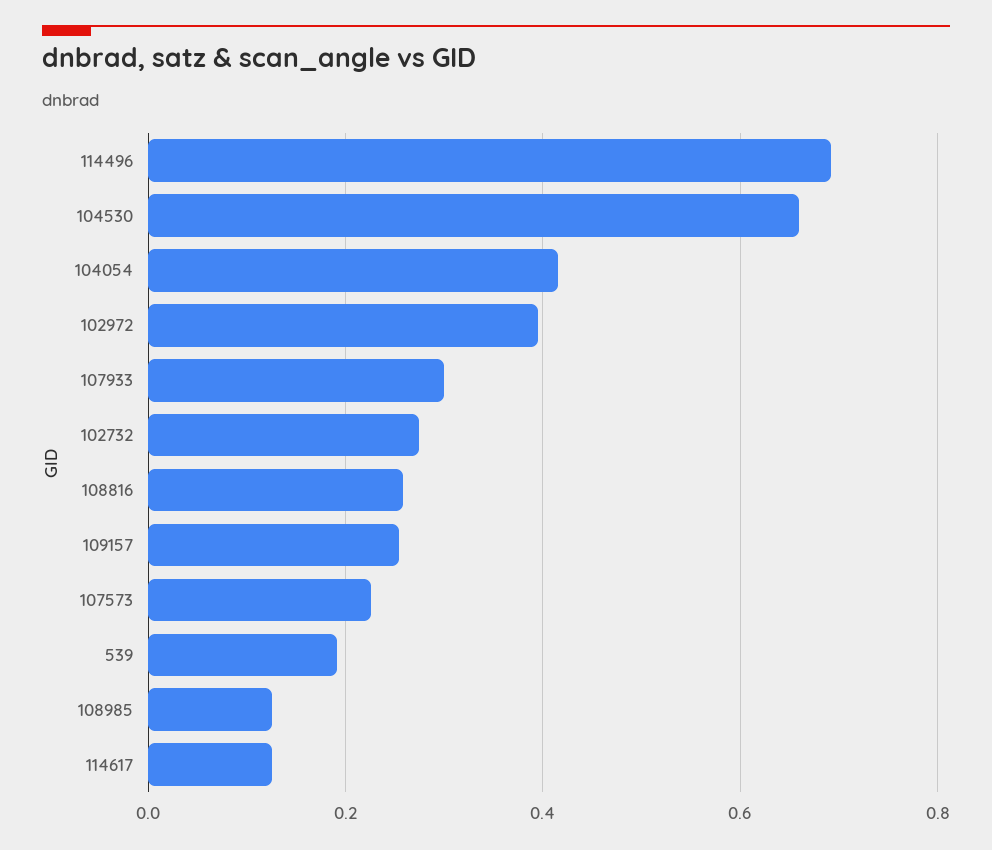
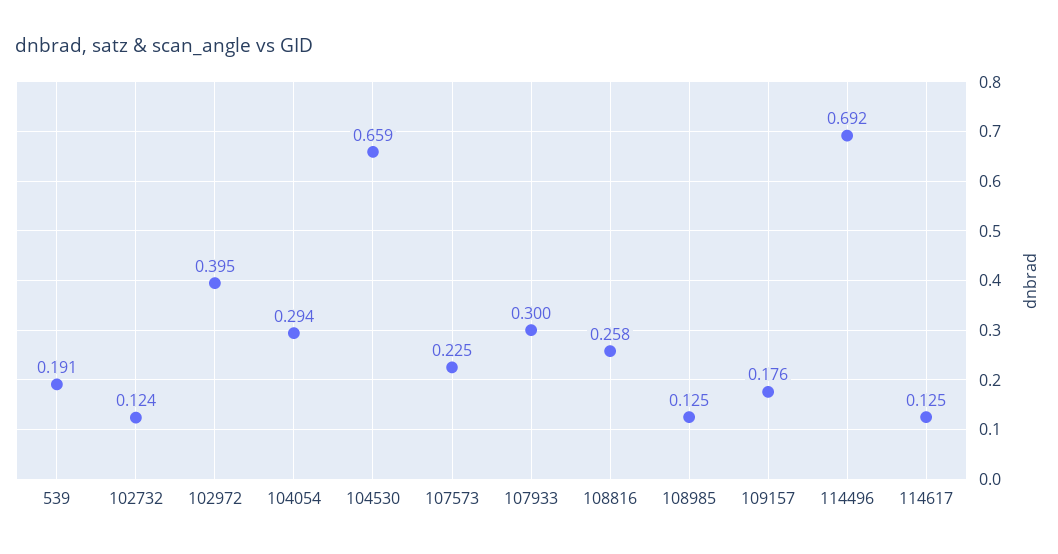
  {
    "114496": 0.692,
    "104530": 0.659,
-   "104054": 0.42,
+   "104054": 0.294,
    "102972": 0.395,
    "107933": 0.3,
-   "102732": 0.28,
+   "102732": 0.124,
    "108816": 0.258,
-   "109157": 0.26,
+   "109157": 0.176,
    "107573": 0.225,
    "539": 0.191,
    "108985": 0.125,
    "114617": 0.125
  }

